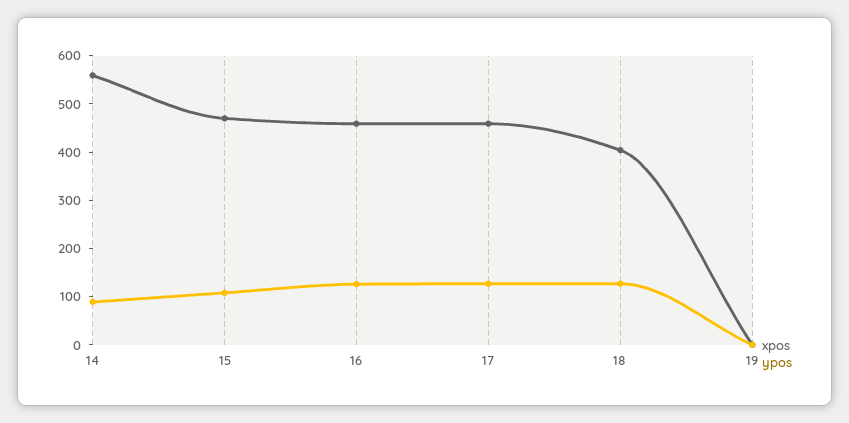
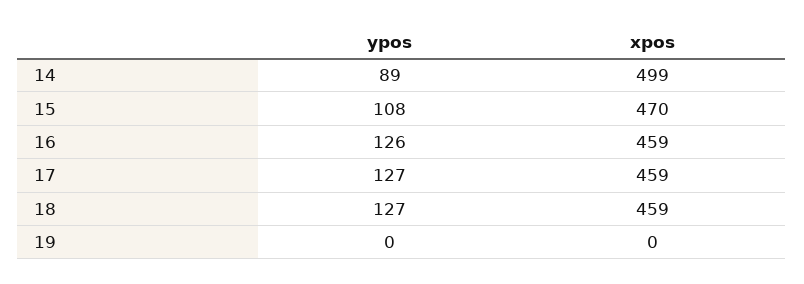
  {
    "xpos": {
-     "14": 560,
+     "14": 499,
      "15": 470,
      "16": 459,
      "17": 459,
-     "18": 400,
+     "18": 459,
      "19": 0
    },
    "ypos": {
      "14": 89,
      "15": 108,
      "16": 126,
      "17": 127,
      "18": 127,
      "19": 0
    }
  }

